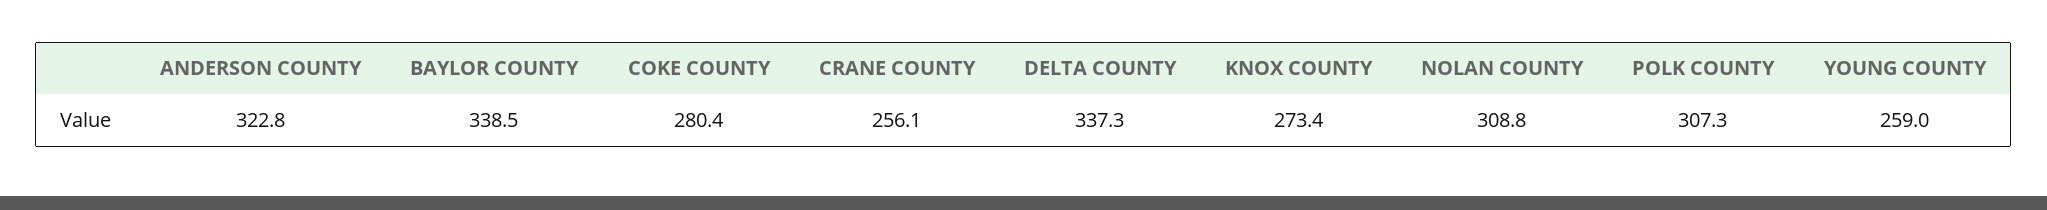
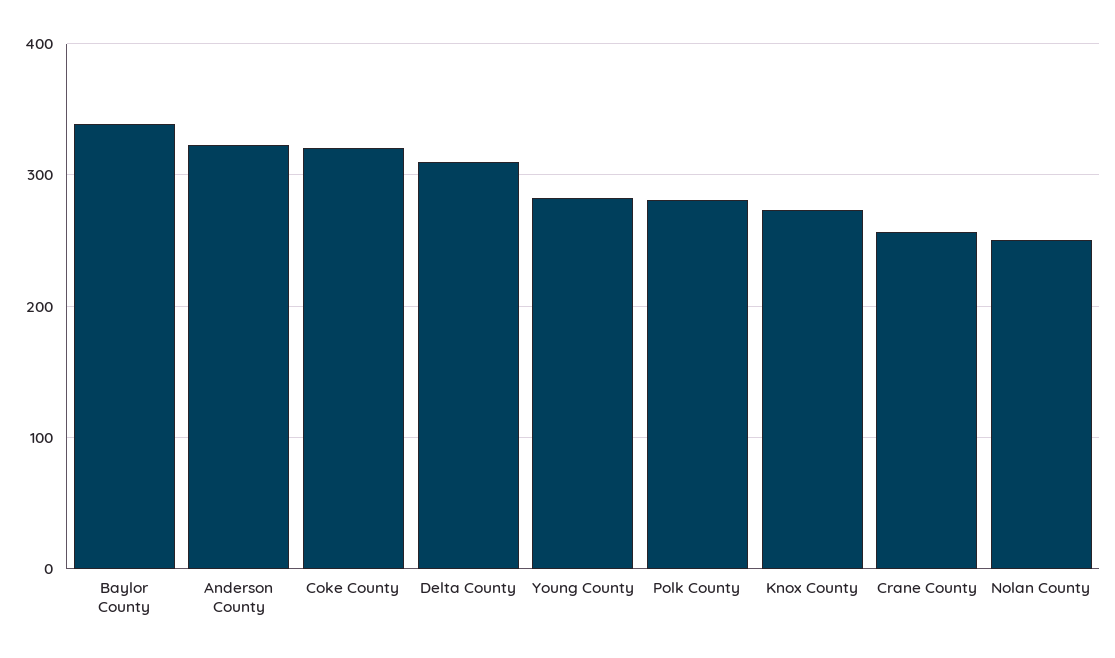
  {
    "ANDERSON COUNTY": 322.8,
    "BAYLOR COUNTY": 338.5,
-   "COKE COUNTY": 280.4,
+   "COKE COUNTY": 320,
    "CRANE COUNTY": 256.1,
-   "DELTA COUNTY": 337.3,
+   "DELTA COUNTY": 310,
    "KNOX COUNTY": 273.4,
-   "NOLAN COUNTY": 308.8,
+   "NOLAN COUNTY": 250,
-   "POLK COUNTY": 307.3,
+   "POLK COUNTY": 280,
-   "YOUNG COUNTY": 259
+   "YOUNG COUNTY": 280
  }

